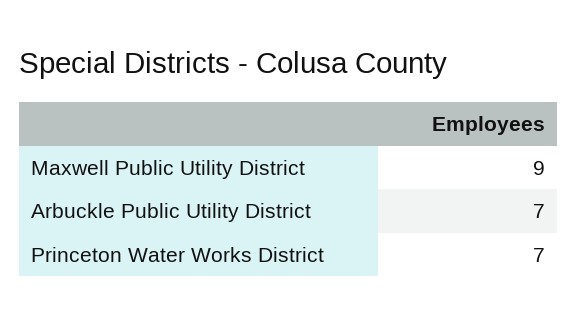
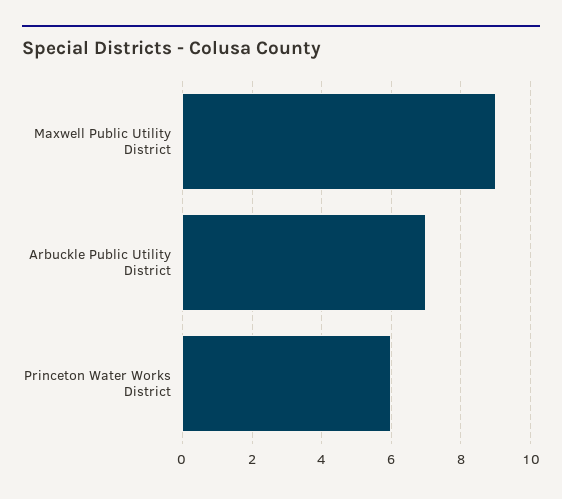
  {
    "Maxwell Public Utility District": 9,
    "Arbuckle Public Utility District": 7,
-   "Princeton Water Works District": 7
+   "Princeton Water Works District": 6
  }

